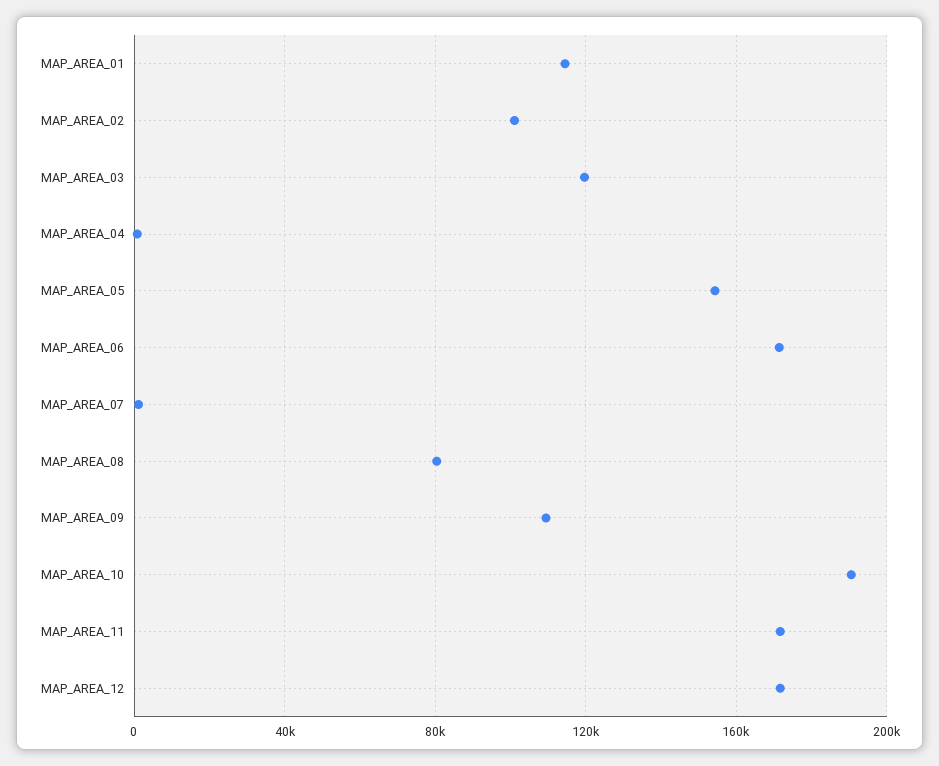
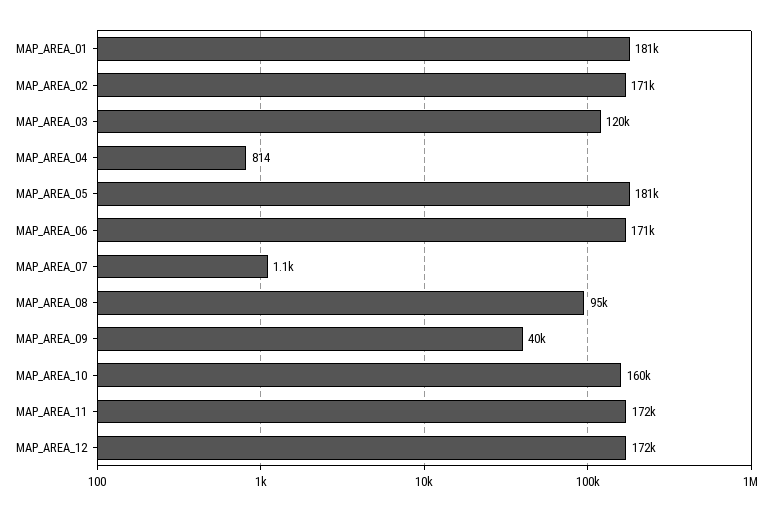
  {
-   "MAP_AREA_01": 115000,
+   "MAP_AREA_01": 181000,
-   "MAP_AREA_02": 100000,
+   "MAP_AREA_02": 171000,
    "MAP_AREA_03": 120000,
    "MAP_AREA_04": 814,
-   "MAP_AREA_05": 155000,
+   "MAP_AREA_05": 181000,
    "MAP_AREA_06": 171000,
    "MAP_AREA_07": 1100,
-   "MAP_AREA_08": 80000,
+   "MAP_AREA_08": 95000,
-   "MAP_AREA_09": 110000,
+   "MAP_AREA_09": 40000,
-   "MAP_AREA_10": 190000,
+   "MAP_AREA_10": 160000,
    "MAP_AREA_11": 172000,
    "MAP_AREA_12": 172000
  }

